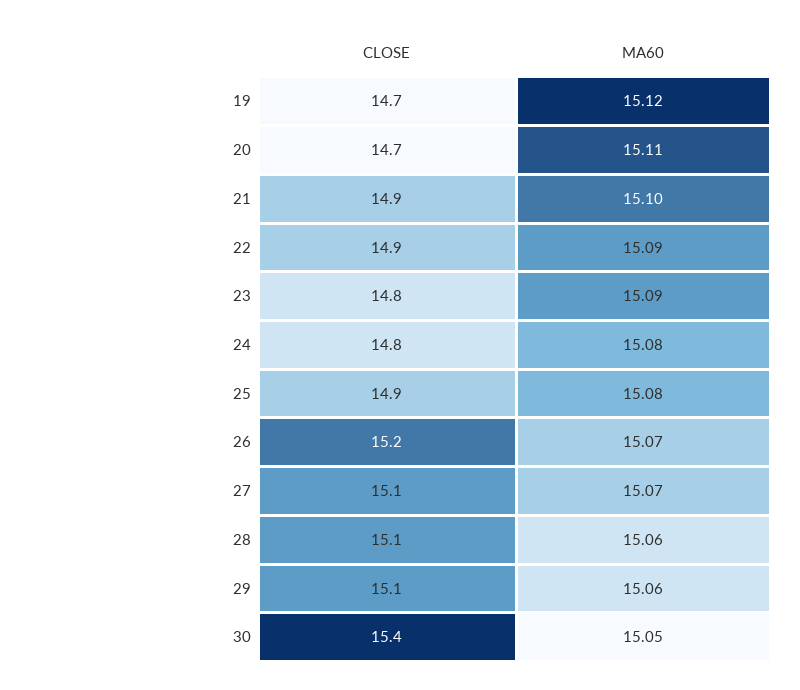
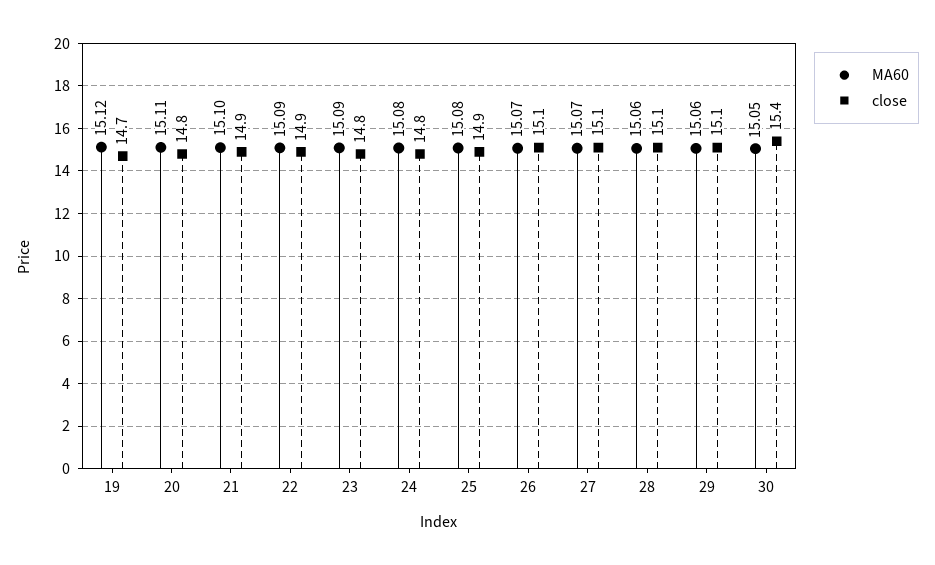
  {
    "CLOSE": {
      "19": 14.7,
-     "20": 14.7,
+     "20": 14.8,
      "21": 14.9,
      "22": 14.9,
      "23": 14.8,
      "24": 14.8,
      "25": 14.9,
-     "26": 15.2,
+     "26": 15.1,
      "27": 15.1,
      "28": 15.1,
      "29": 15.1,
      "30": 15.4
    },
    "MA60": {
      "19": 15.12,
      "20": 15.11,
      "21": 15.1,
      "22": 15.09,
      "23": 15.09,
      "24": 15.08,
      "25": 15.08,
      "26": 15.07,
      "27": 15.07,
      "28": 15.06,
      "29": 15.06,
      "30": 15.05
    }
  }

